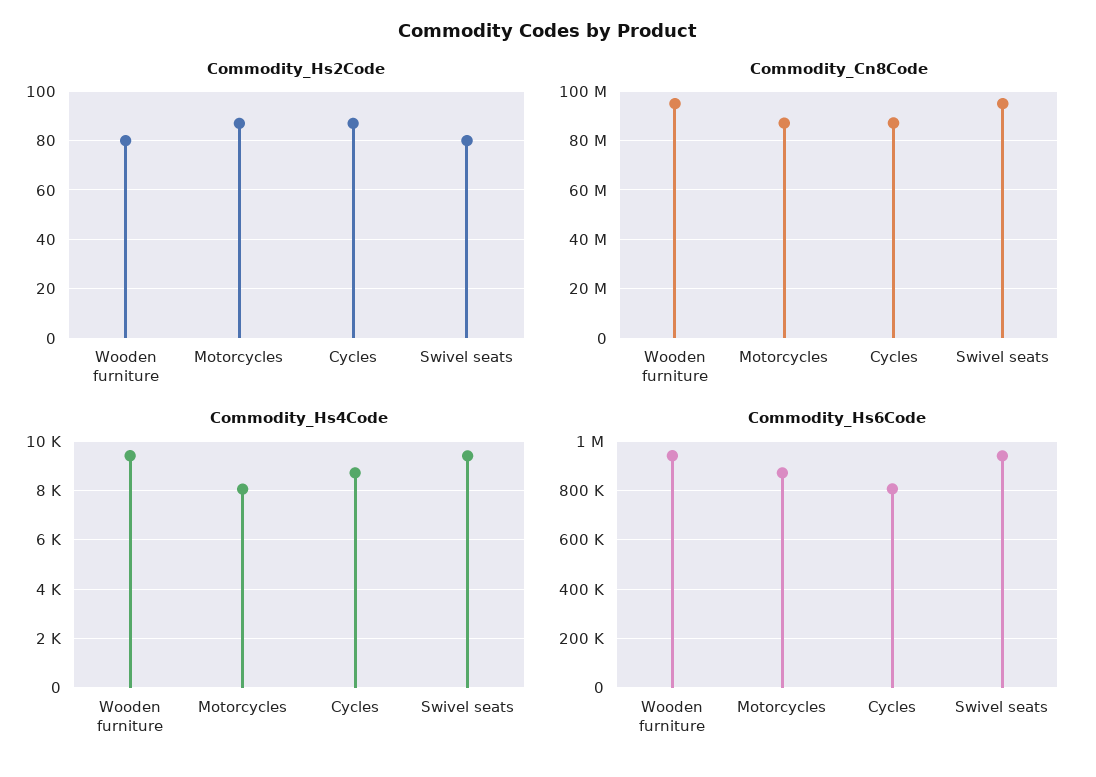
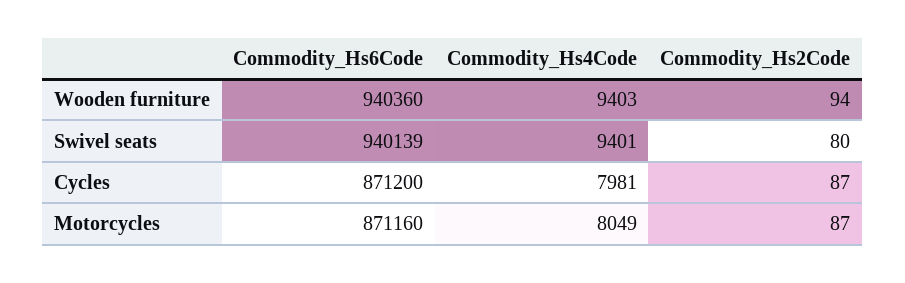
  {
    "Commodity_Hs2Code": {
-     "Wooden furniture": 80,
+     "Wooden furniture": 94,
      "Motorcycles": 87,
      "Cycles": 87,
      "Swivel seats": 80
    },
-   "Commodity_Cn8Code": {
-     "Wooden furniture": 95000000,
-     "Motorcycles": 87500000,
-     "Cycles": 87500000,
-     "Swivel seats": 95000000
-   },
    "Commodity_Hs4Code": {
      "Wooden furniture": 9403,
      "Motorcycles": 8049,
-     "Cycles": 8750,
+     "Cycles": 7981,
      "Swivel seats": 9401
    },
    "Commodity_Hs6Code": {
      "Wooden furniture": 940360,
      "Motorcycles": 871160,
-     "Cycles": 800000,
+     "Cycles": 871200,
      "Swivel seats": 940139
    }
  }

